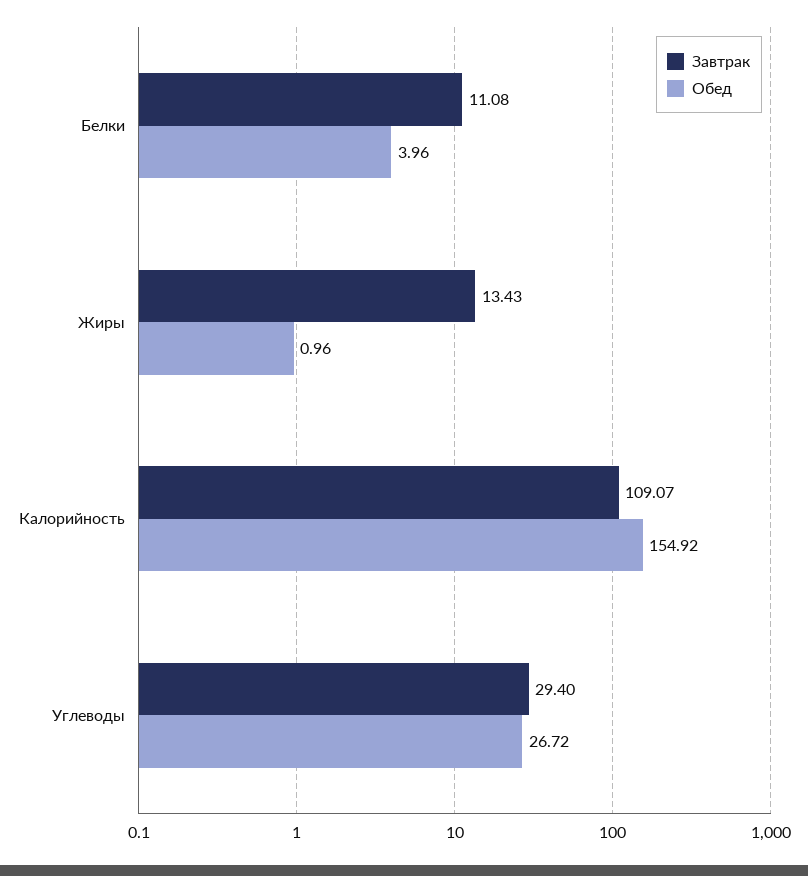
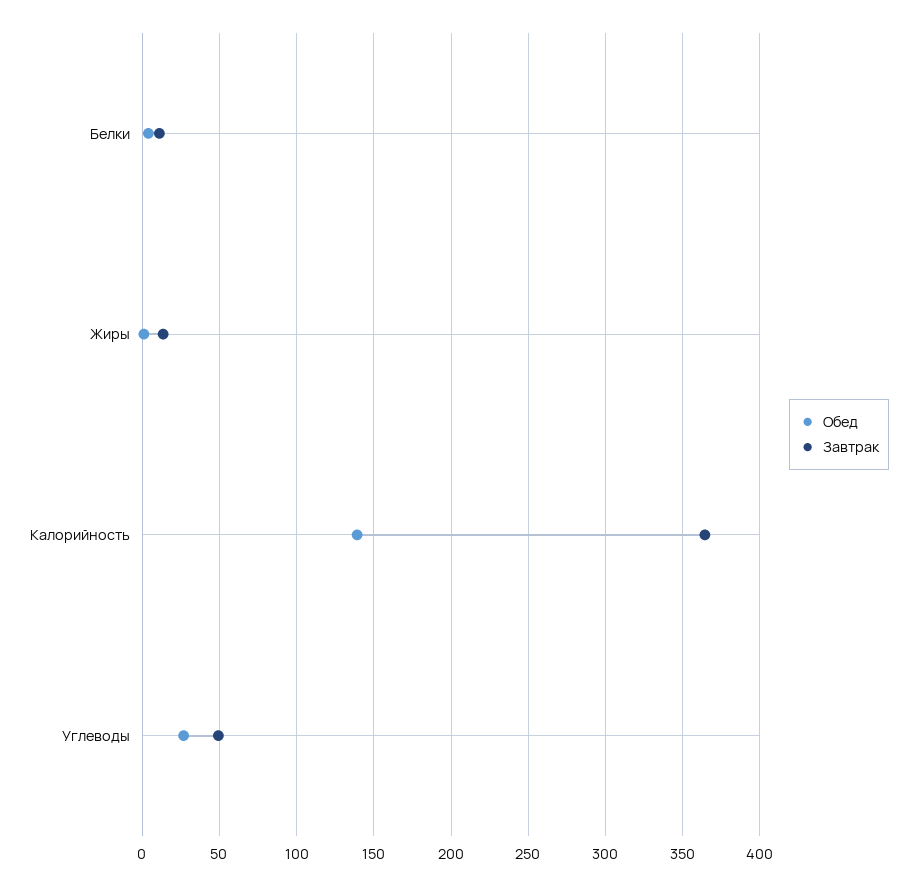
  {
    "Завтрак": {
      "Белки": 11.08,
      "Жиры": 13.43,
-     "Калорийность": 109.07,
+     "Калорийность": 365,
-     "Углеводы": 29.4
+     "Углеводы": 50
    },
    "Обед": {
      "Белки": 3.96,
      "Жиры": 0.96,
-     "Калорийность": 154.92,
+     "Калорийность": 140,
      "Углеводы": 26.72
    }
  }

